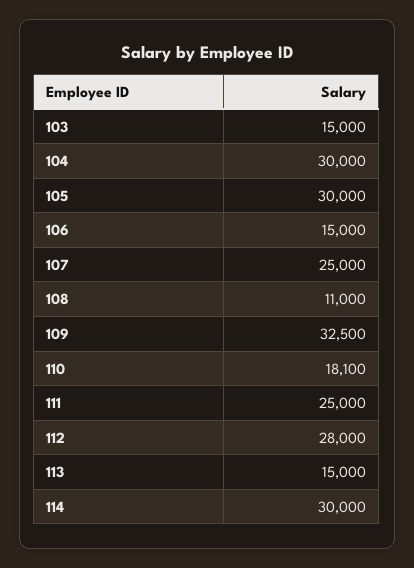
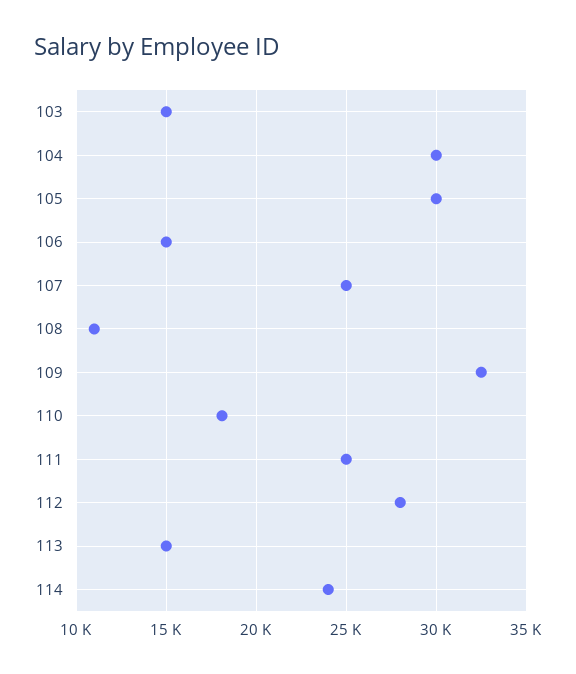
  {
    "103": 15000,
    "104": 30000,
    "105": 30000,
    "106": 15000,
    "107": 25000,
    "108": 11000,
    "109": 32500,
    "110": 18100,
    "111": 25000,
    "112": 28000,
    "113": 15000,
-   "114": 30000
+   "114": 24000
  }

